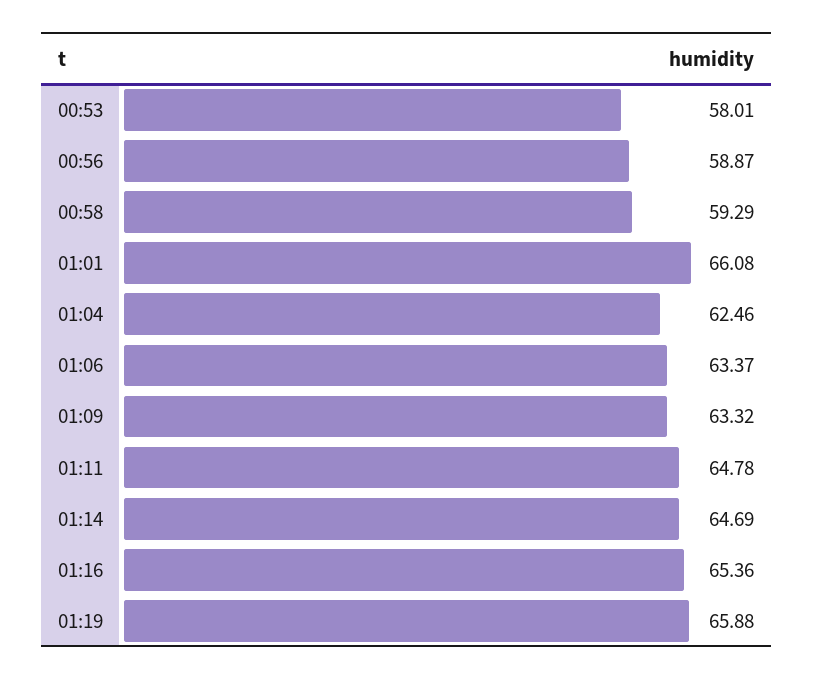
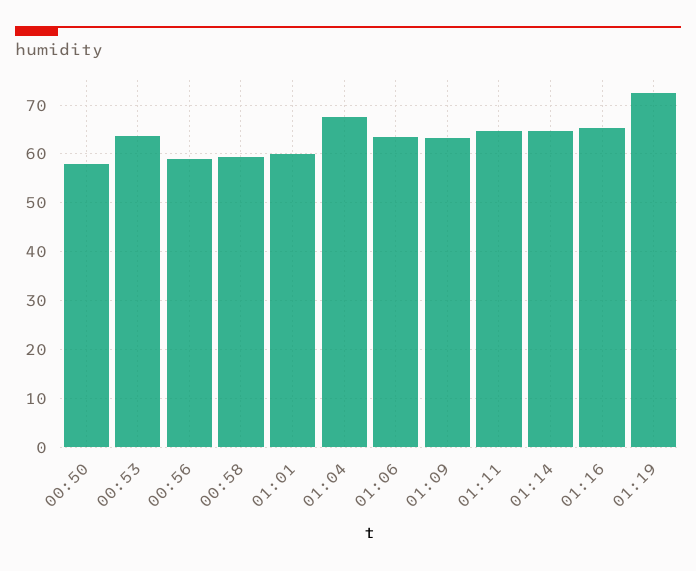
  {
-   "00:53": 58.01,
+   "00:53": 64,
    "00:56": 58.87,
    "00:58": 59.29,
-   "01:01": 66.08,
+   "01:01": 60,
-   "01:04": 62.46,
+   "01:04": 68,
    "01:06": 63.37,
    "01:09": 63.32,
    "01:11": 64.78,
    "01:14": 64.69,
    "01:16": 65.36,
-   "01:19": 65.88
+   "01:19": 72,
+   "00:50": 58
  }

